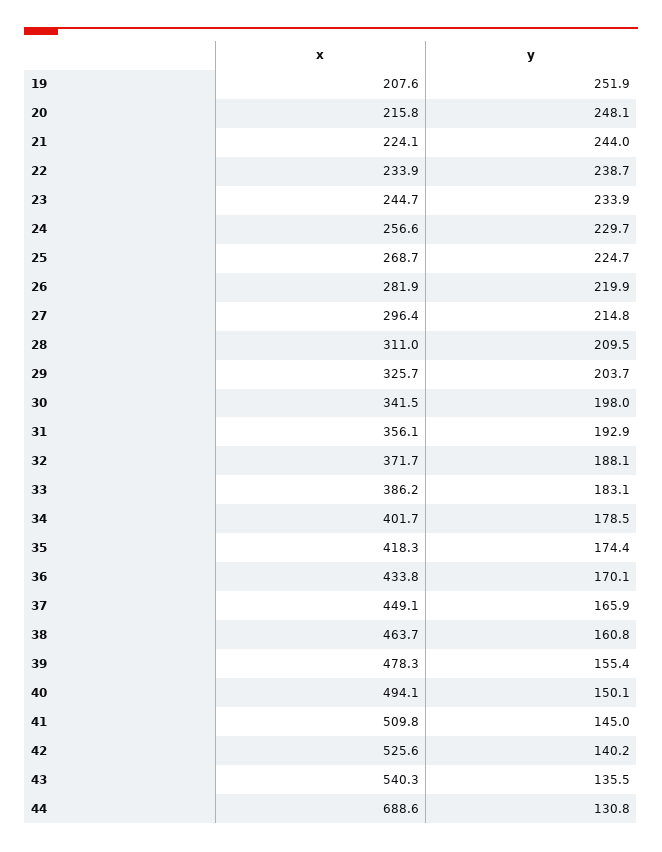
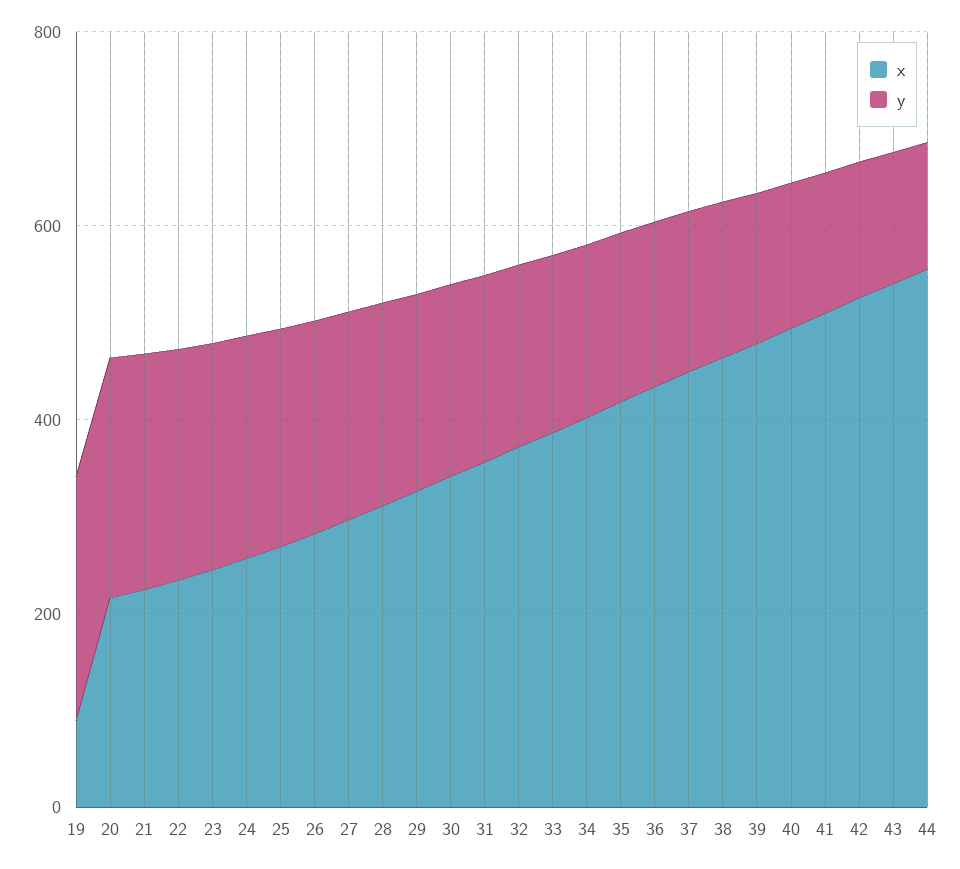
  {
    "x": {
-     "19": 207.6,
+     "19": 100,
      "20": 215.8,
      "21": 224.1,
      "22": 233.9,
      "23": 244.7,
      "24": 256.6,
      "25": 268.7,
      "26": 281.9,
      "27": 296.4,
      "28": 311,
      "29": 325.7,
      "30": 341.5,
      "31": 356.1,
      "32": 371.7,
      "33": 386.2,
      "34": 401.7,
      "35": 418.3,
      "36": 433.8,
      "37": 449.1,
      "38": 463.7,
      "39": 478.3,
      "40": 494.1,
      "41": 509.8,
      "42": 525.6,
      "43": 540.3,
-     "44": 688.6
+     "44": 550
    },
    "y": {
      "19": 251.9,
      "20": 248.1,
      "21": 244,
      "22": 238.7,
      "23": 233.9,
      "24": 229.7,
      "25": 224.7,
      "26": 219.9,
      "27": 214.8,
      "28": 209.5,
      "29": 203.7,
      "30": 198,
      "31": 192.9,
      "32": 188.1,
      "33": 183.1,
      "34": 178.5,
      "35": 174.4,
      "36": 170.1,
      "37": 165.9,
      "38": 160.8,
      "39": 155.4,
      "40": 150.1,
      "41": 145,
      "42": 140.2,
      "43": 135.5,
      "44": 130.8
    }
  }

